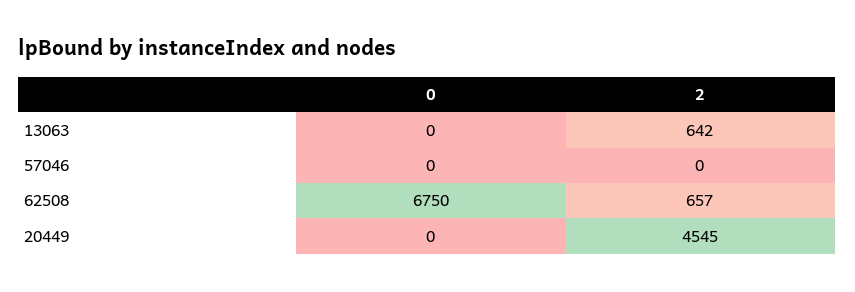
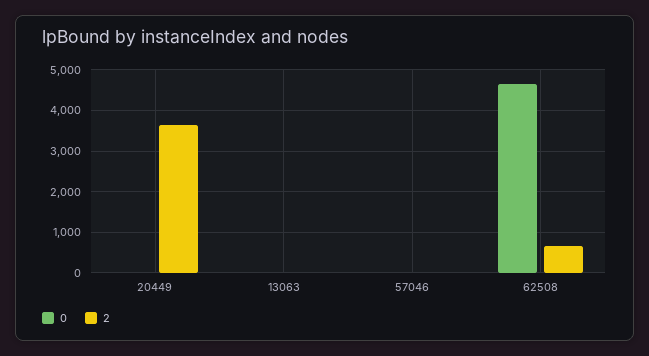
  {
    "0": {
      "13063": 0,
      "57046": 0,
-     "62508": 6750,
+     "62508": 4600,
      "20449": 0
    },
    "2": {
-     "13063": 642,
+     "13063": 0,
      "57046": 0,
      "62508": 657,
-     "20449": 4545
+     "20449": 3600
    }
  }

